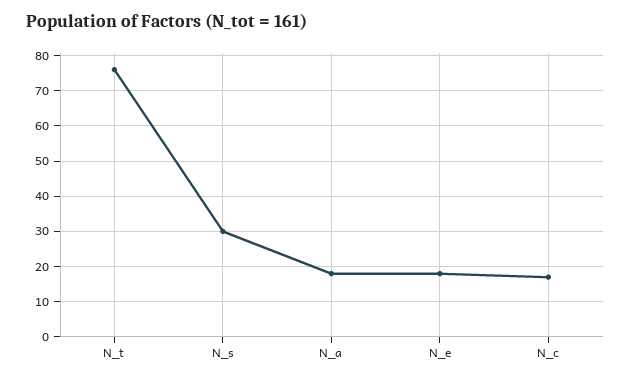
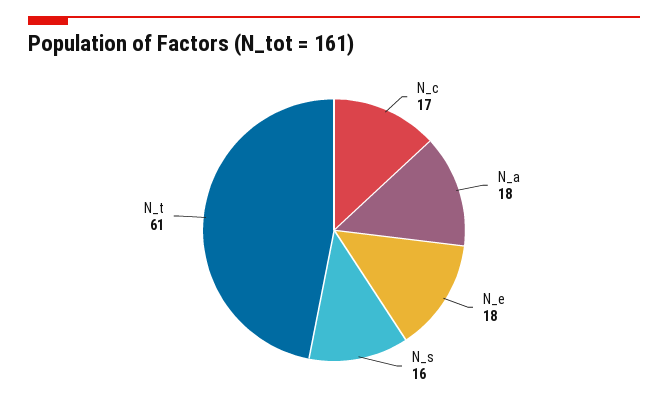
  {
-   "N_t": 75,
+   "N_t": 61,
-   "N_s": 30,
+   "N_s": 16,
    "N_a": 18,
    "N_e": 18,
    "N_c": 17
  }

